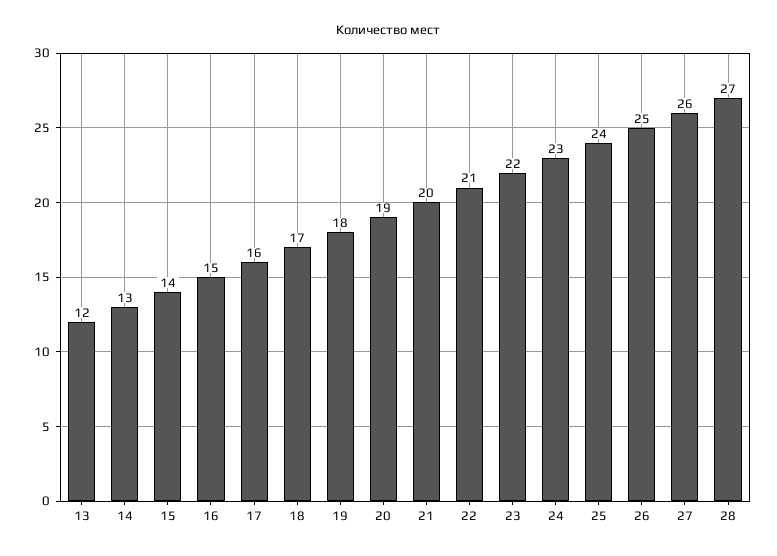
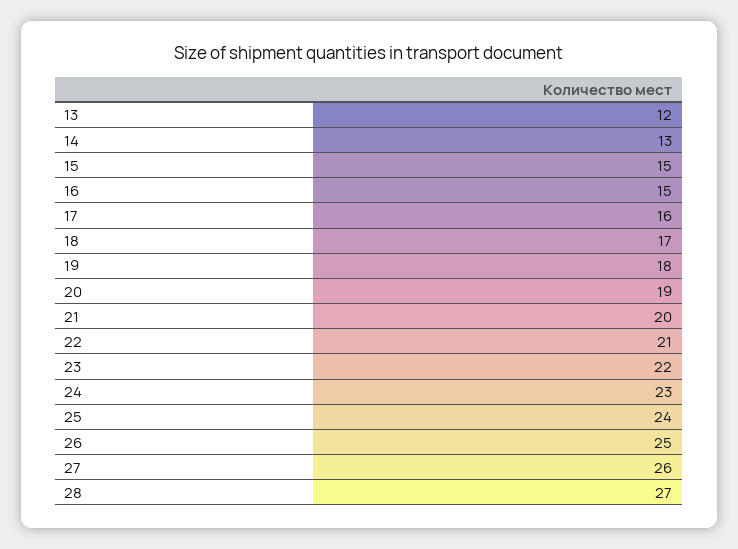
  {
    "13": 12,
    "14": 13,
-   "15": 14,
+   "15": 15,
    "16": 15,
    "17": 16,
    "18": 17,
    "19": 18,
    "20": 19,
    "21": 20,
    "22": 21,
    "23": 22,
    "24": 23,
    "25": 24,
    "26": 25,
    "27": 26,
    "28": 27
  }

